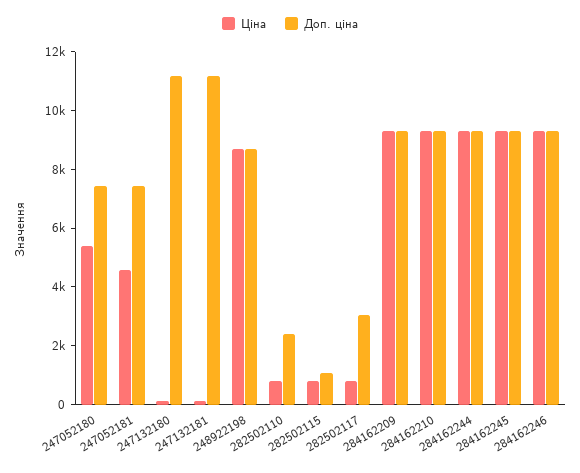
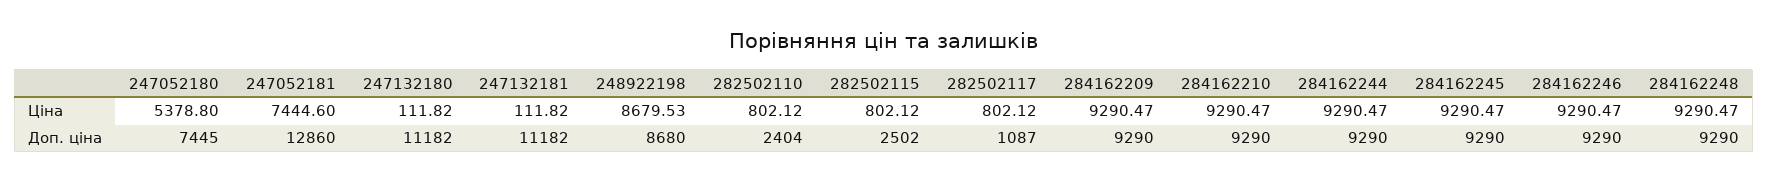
  {
    "Ціна": {
      "247052180": 5378.8,
-     "247052181": 4500,
+     "247052181": 7444.6,
      "247132180": 111.82,
      "247132181": 111.82,
      "248922198": 8679.53,
      "282502110": 802.12,
      "282502115": 802.12,
      "282502117": 802.12,
      "284162209": 9290.47,
      "284162210": 9290.47,
      "284162244": 9290.47,
      "284162245": 9290.47,
-     "284162246": 9290.47
+     "284162246": 9290.47,
+     "284162248": 9290.47
    },
    "Доп. ціна": {
      "247052180": 7445,
-     "247052181": 7500,
+     "247052181": 12860,
      "247132180": 11182,
      "247132181": 11182,
      "248922198": 8680,
      "282502110": 2404,
-     "282502115": 1000,
+     "282502115": 2502,
-     "282502117": 3000,
+     "282502117": 1087,
      "284162209": 9290,
      "284162210": 9290,
      "284162244": 9290,
      "284162245": 9290,
-     "284162246": 9290
+     "284162246": 9290,
+     "284162248": 9290
    }
  }

